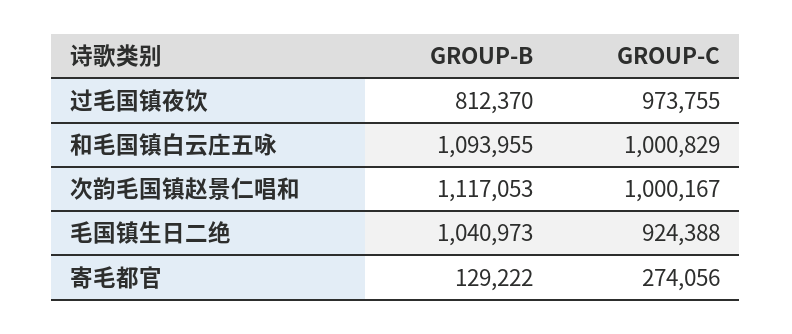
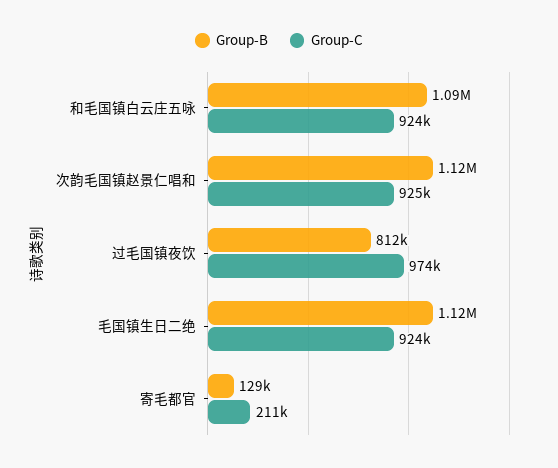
  {
    "GROUP-B": {
      "过毛国镇夜饮": 812370,
      "和毛国镇白云庄五咏": 1093955,
      "次韵毛国镇赵景仁唱和": 1117053,
-     "毛国镇生日二绝": 1040973,
+     "毛国镇生日二绝": 1120000,
      "寄毛都官": 129222
    },
    "GROUP-C": {
      "过毛国镇夜饮": 973755,
-     "和毛国镇白云庄五咏": 1000829,
+     "和毛国镇白云庄五咏": 924000,
-     "次韵毛国镇赵景仁唱和": 1000167,
+     "次韵毛国镇赵景仁唱和": 925000,
      "毛国镇生日二绝": 924388,
-     "寄毛都官": 274056
+     "寄毛都官": 211000
    }
  }

